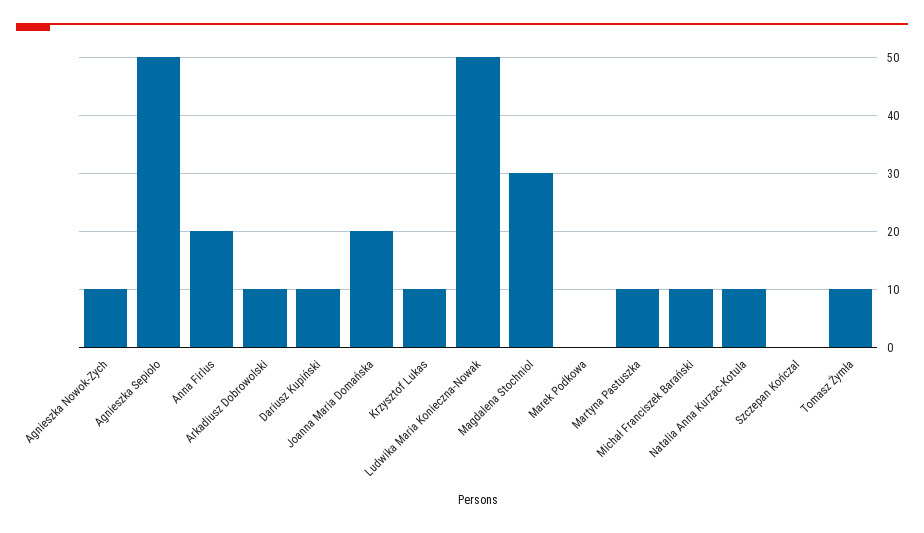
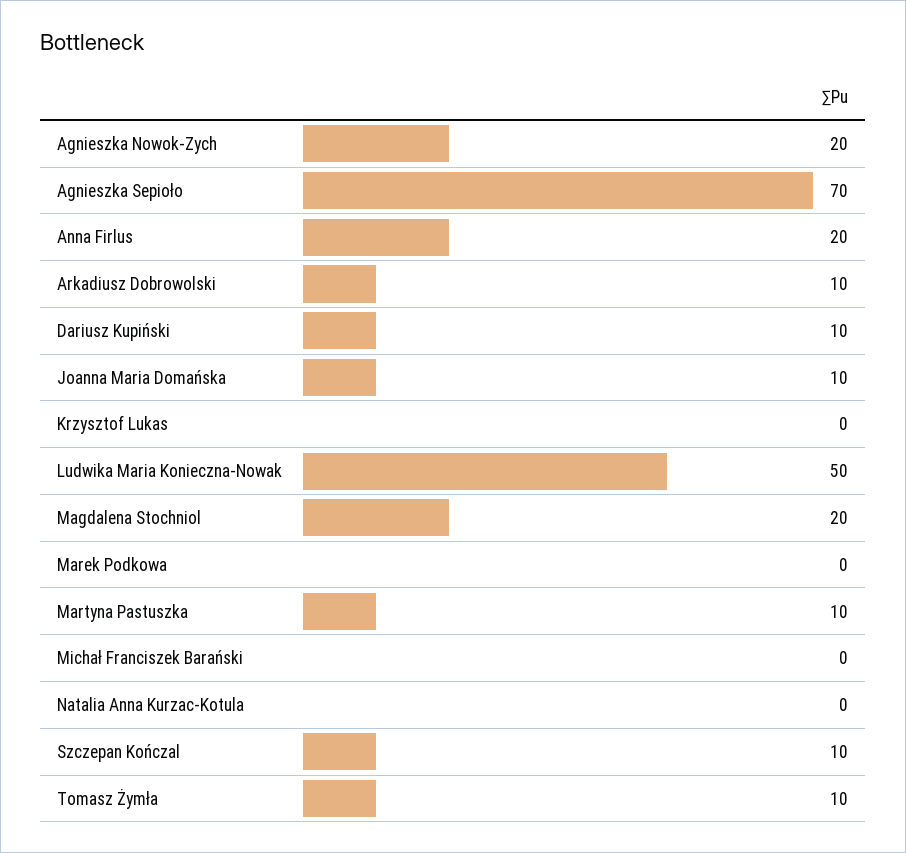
  {
-   "Agnieszka Nowok-Zych": 10,
+   "Agnieszka Nowok-Zych": 20,
-   "Agnieszka Sepioło": 50,
+   "Agnieszka Sepioło": 70,
    "Anna Firlus": 20,
    "Arkadiusz Dobrowolski": 10,
    "Dariusz Kupiński": 10,
-   "Joanna Maria Domańska": 20,
+   "Joanna Maria Domańska": 10,
-   "Krzysztof Lukas": 10,
+   "Krzysztof Lukas": 0,
    "Ludwika Maria Konieczna-Nowak": 50,
-   "Magdalena Stochniol": 30,
+   "Magdalena Stochniol": 20,
    "Marek Podkowa": 0,
    "Martyna Pastuszka": 10,
-   "Michał Franciszek Barański": 10,
+   "Michał Franciszek Barański": 0,
-   "Natalia Anna Kurzac-Kotula": 10,
+   "Natalia Anna Kurzac-Kotula": 0,
-   "Szczepan Kończal": 0,
+   "Szczepan Kończal": 10,
    "Tomasz Żymła": 10
  }

